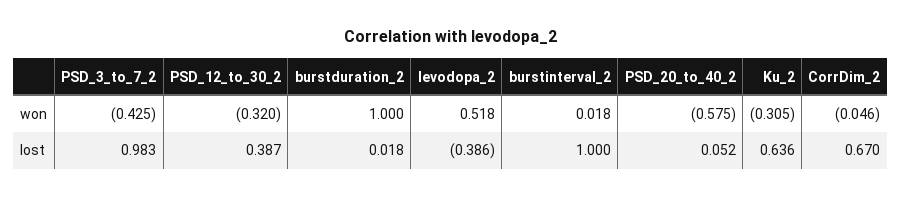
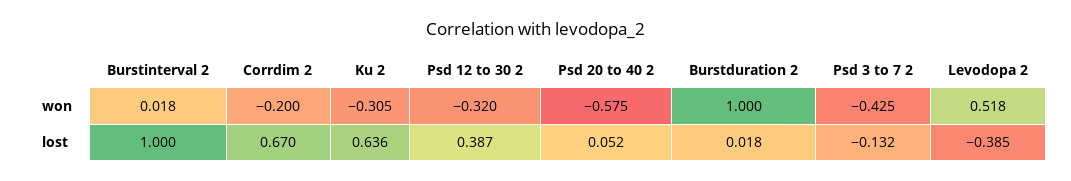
  {
    "PSD_3_to_7_2": {
      "won": -0.425,
-     "lost": 0.983
+     "lost": -0.132
    },
    "PSD_12_to_30_2": {
      "won": -0.32,
      "lost": 0.387
    },
    "burstduration_2": {
      "won": 1,
      "lost": 0.018
    },
    "levodopa_2": {
      "won": 0.518,
-     "lost": -0.386
+     "lost": -0.385
    },
    "burstinterval_2": {
      "won": 0.018,
      "lost": 1
    },
    "PSD_20_to_40_2": {
      "won": -0.575,
      "lost": 0.052
    },
    "Ku_2": {
      "won": -0.305,
      "lost": 0.636
    },
    "CorrDim_2": {
-     "won": -0.046,
+     "won": -0.2,
      "lost": 0.67
    }
  }

